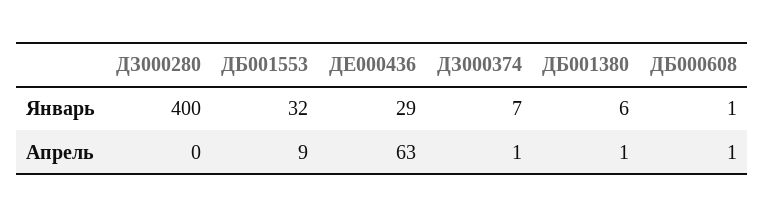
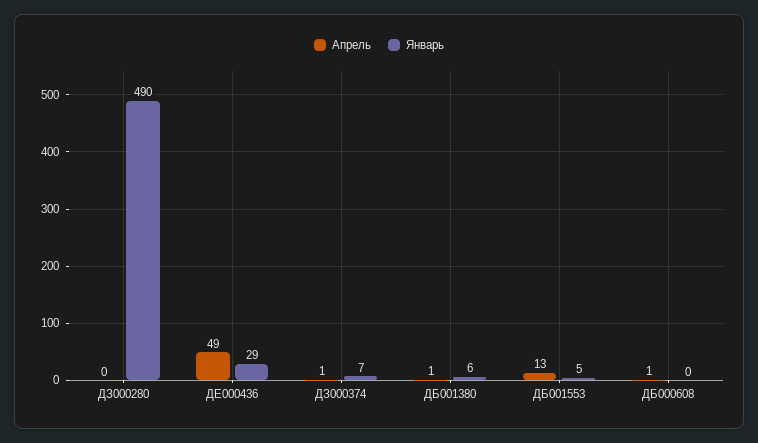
  {
    "Январь": {
-     "ДЗ000280": 400,
+     "ДЗ000280": 490,
-     "ДБ001553": 32,
+     "ДБ001553": 5,
      "ДЕ000436": 29,
      "ДЗ000374": 7,
      "ДБ001380": 6,
-     "ДБ000608": 1
+     "ДБ000608": 0
    },
    "Апрель": {
      "ДЗ000280": 0,
-     "ДБ001553": 9,
+     "ДБ001553": 13,
-     "ДЕ000436": 63,
+     "ДЕ000436": 49,
      "ДЗ000374": 1,
      "ДБ001380": 1,
      "ДБ000608": 1
    }
  }

